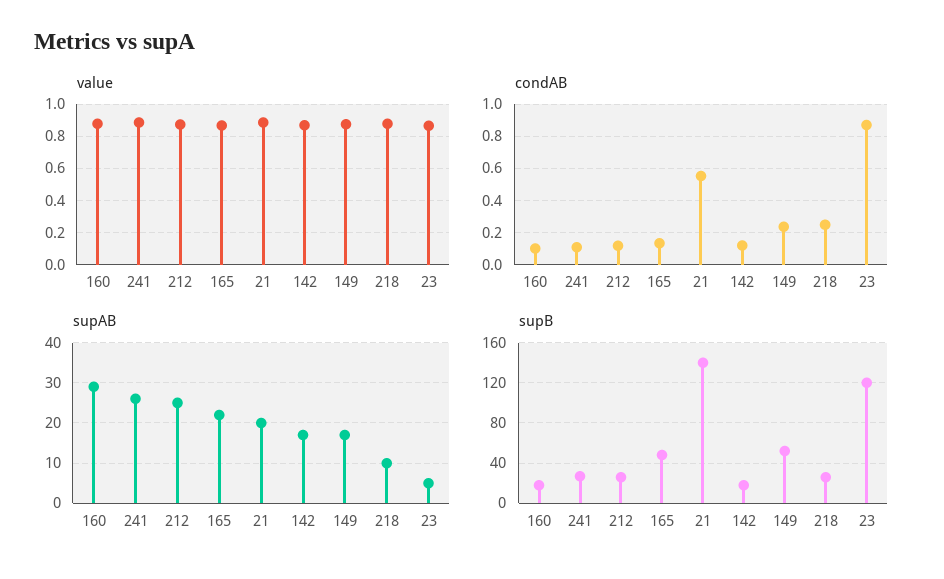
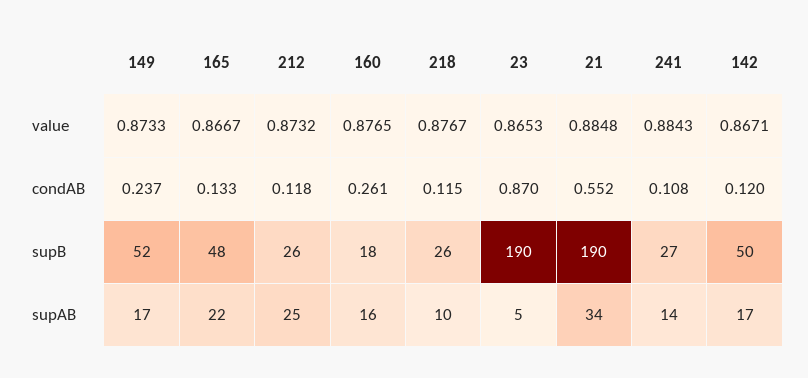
  {
    "value": {
      "160": 0.8765,
      "241": 0.8843,
      "212": 0.8732,
      "165": 0.8667,
      "21": 0.8848,
      "142": 0.8671,
      "149": 0.8733,
      "218": 0.8767,
      "23": 0.8653
    },
    "condAB": {
-     "160": 0.1,
+     "160": 0.261,
      "241": 0.108,
      "212": 0.118,
      "165": 0.133,
      "21": 0.552,
      "142": 0.12,
      "149": 0.237,
-     "218": 0.25,
+     "218": 0.115,
      "23": 0.87
    },
    "supAB": {
-     "160": 30,
+     "160": 16,
-     "241": 25,
+     "241": 14,
      "212": 25,
      "165": 22,
-     "21": 20,
+     "21": 34,
      "142": 17,
      "149": 17,
      "218": 10,
      "23": 5
    },
    "supB": {
      "160": 18,
      "241": 27,
      "212": 26,
      "165": 48,
-     "21": 140,
+     "21": 190,
-     "142": 20,
+     "142": 50,
      "149": 52,
      "218": 26,
-     "23": 120
+     "23": 190
    }
  }

